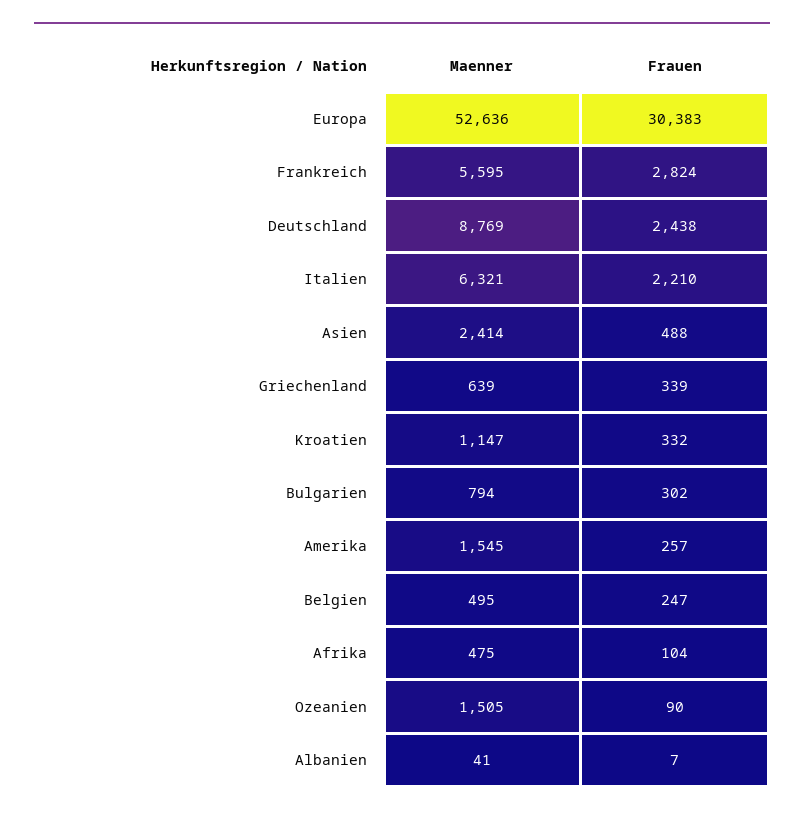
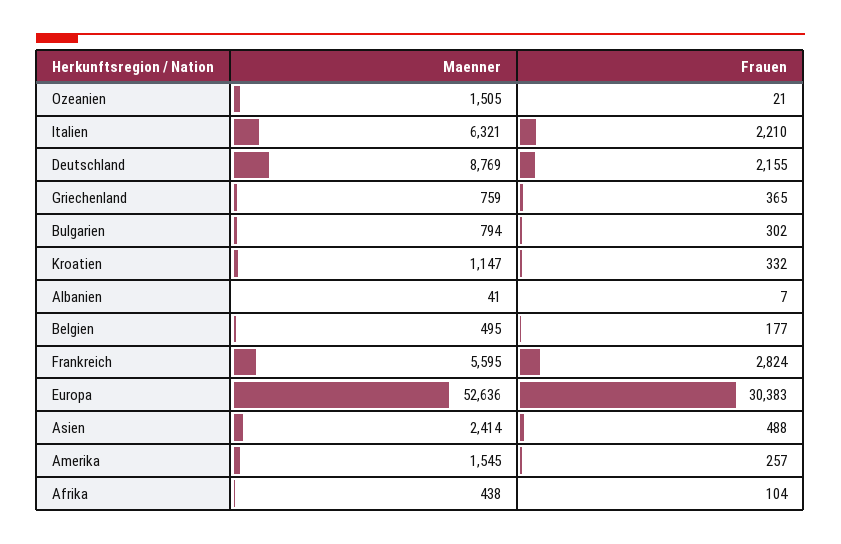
  {
    "Maenner": {
      "Europa": 52636,
      "Frankreich": 5595,
      "Deutschland": 8769,
      "Italien": 6321,
      "Asien": 2414,
-     "Griechenland": 639,
+     "Griechenland": 759,
      "Kroatien": 1147,
      "Bulgarien": 794,
      "Amerika": 1545,
      "Belgien": 495,
-     "Afrika": 475,
+     "Afrika": 438,
      "Ozeanien": 1505,
      "Albanien": 41
    },
    "Frauen": {
      "Europa": 30383,
      "Frankreich": 2824,
-     "Deutschland": 2438,
+     "Deutschland": 2155,
      "Italien": 2210,
      "Asien": 488,
-     "Griechenland": 339,
+     "Griechenland": 365,
      "Kroatien": 332,
      "Bulgarien": 302,
      "Amerika": 257,
-     "Belgien": 247,
+     "Belgien": 177,
      "Afrika": 104,
-     "Ozeanien": 90,
+     "Ozeanien": 21,
      "Albanien": 7
    }
  }

